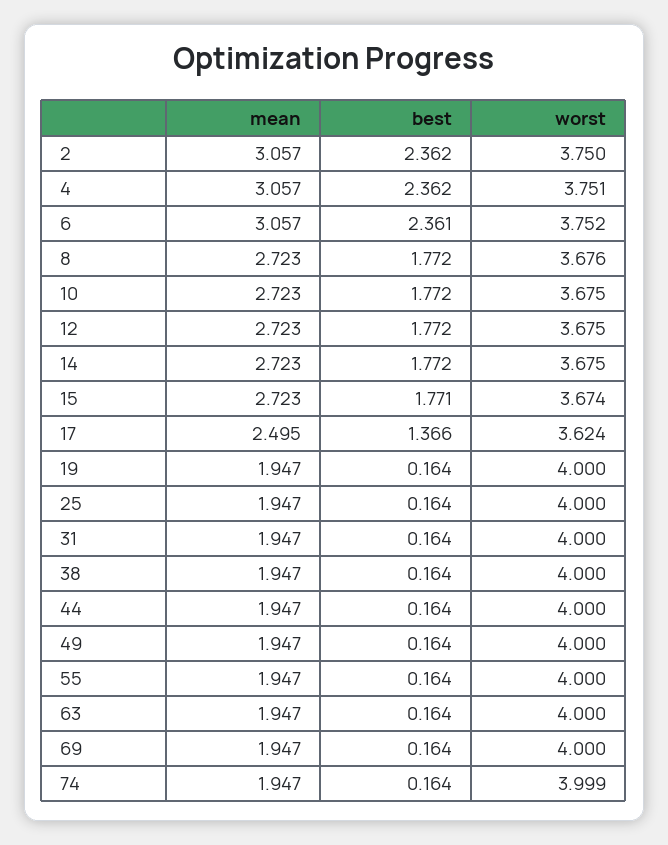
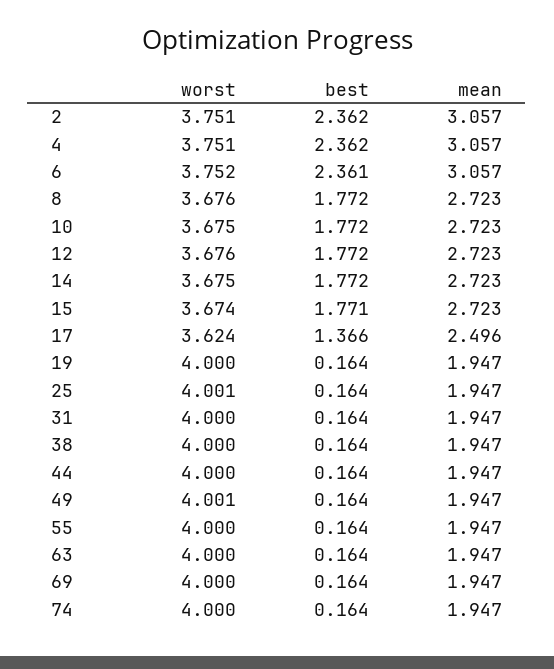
  {
    "mean": {
      "2": 3.057,
      "4": 3.057,
      "6": 3.057,
      "8": 2.723,
      "10": 2.723,
      "12": 2.723,
      "14": 2.723,
      "15": 2.723,
-     "17": 2.495,
+     "17": 2.496,
      "19": 1.947,
      "25": 1.947,
      "31": 1.947,
      "38": 1.947,
      "44": 1.947,
      "49": 1.947,
      "55": 1.947,
      "63": 1.947,
      "69": 1.947,
      "74": 1.947
    },
    "best": {
      "2": 2.362,
      "4": 2.362,
      "6": 2.361,
      "8": 1.772,
      "10": 1.772,
      "12": 1.772,
      "14": 1.772,
      "15": 1.771,
      "17": 1.366,
      "19": 0.164,
      "25": 0.164,
      "31": 0.164,
      "38": 0.164,
      "44": 0.164,
      "49": 0.164,
      "55": 0.164,
      "63": 0.164,
      "69": 0.164,
      "74": 0.164
    },
    "worst": {
-     "2": 3.75,
+     "2": 3.751,
      "4": 3.751,
      "6": 3.752,
      "8": 3.676,
      "10": 3.675,
-     "12": 3.675,
+     "12": 3.676,
      "14": 3.675,
      "15": 3.674,
      "17": 3.624,
      "19": 4,
-     "25": 4,
+     "25": 4.001,
      "31": 4,
      "38": 4,
      "44": 4,
-     "49": 4,
+     "49": 4.001,
      "55": 4,
      "63": 4,
      "69": 4,
-     "74": 3.999
+     "74": 4
    }
  }

